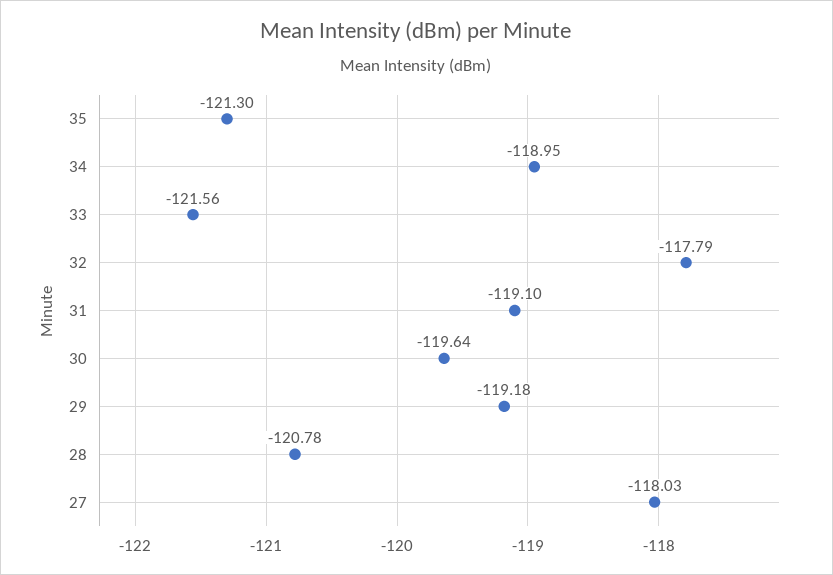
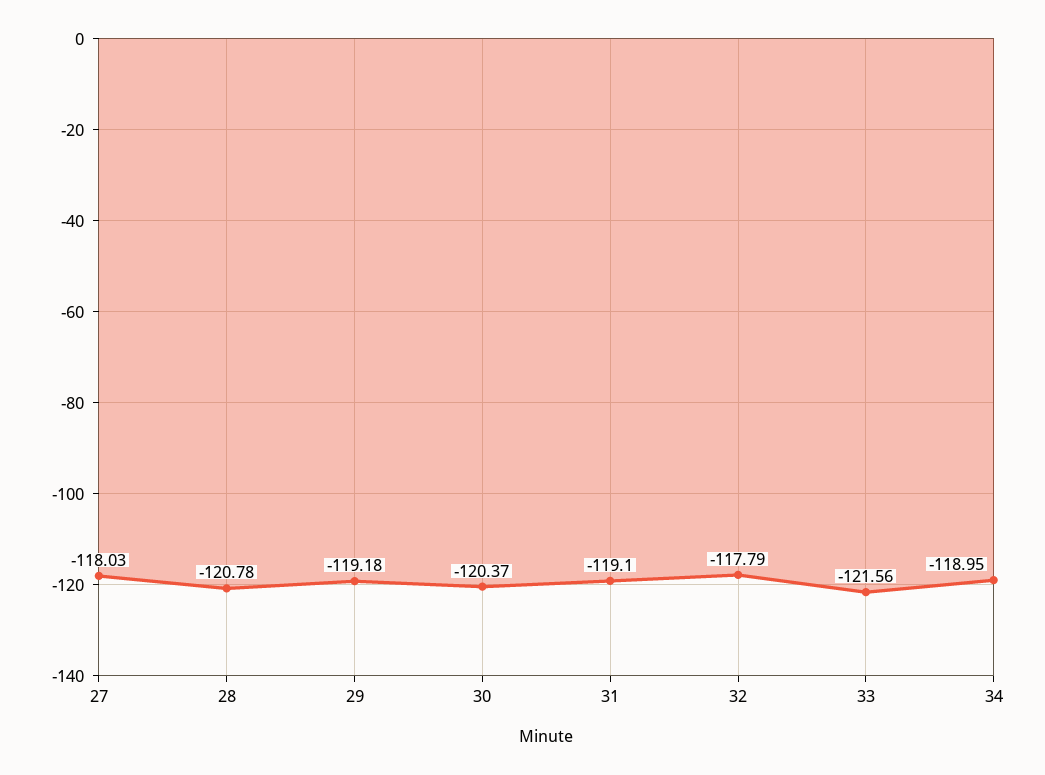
  {
-   "35": -121.3,
    "34": -118.95,
    "33": -121.56,
    "32": -117.79,
    "31": -119.1,
-   "30": -119.64,
+   "30": -120.37,
    "29": -119.18,
    "28": -120.78,
    "27": -118.03
  }

